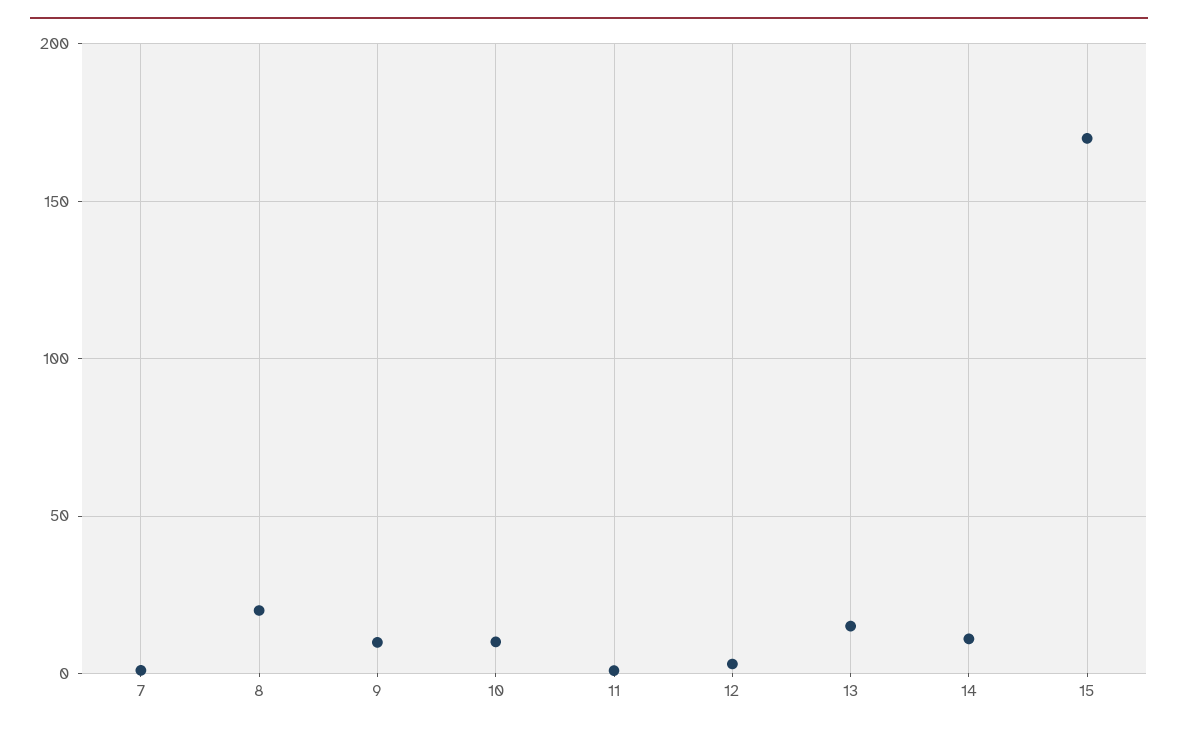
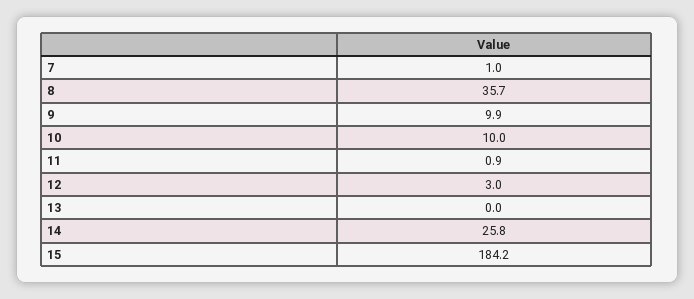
  {
    "7": 1,
-   "8": 20,
+   "8": 35.7,
    "9": 9.9,
    "10": 10,
    "11": 0.9,
    "12": 3,
-   "13": 15,
+   "13": 0,
-   "14": 10,
+   "14": 25.8,
-   "15": 170
+   "15": 184.2
  }

